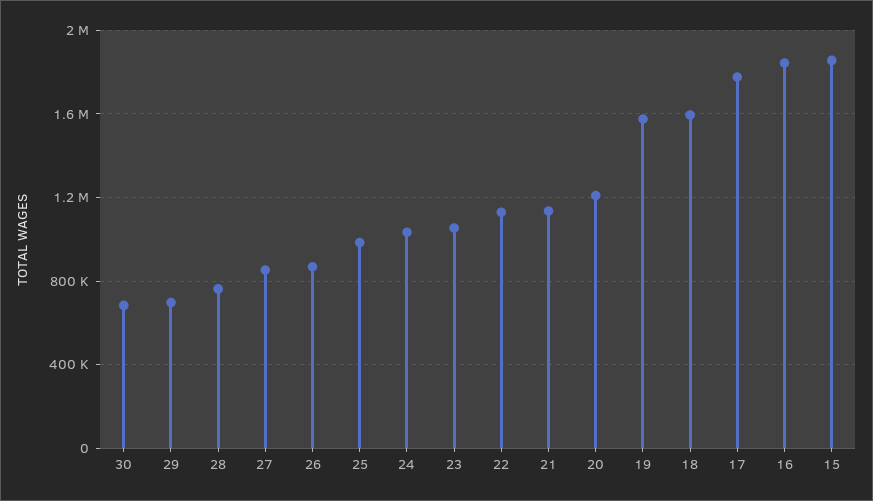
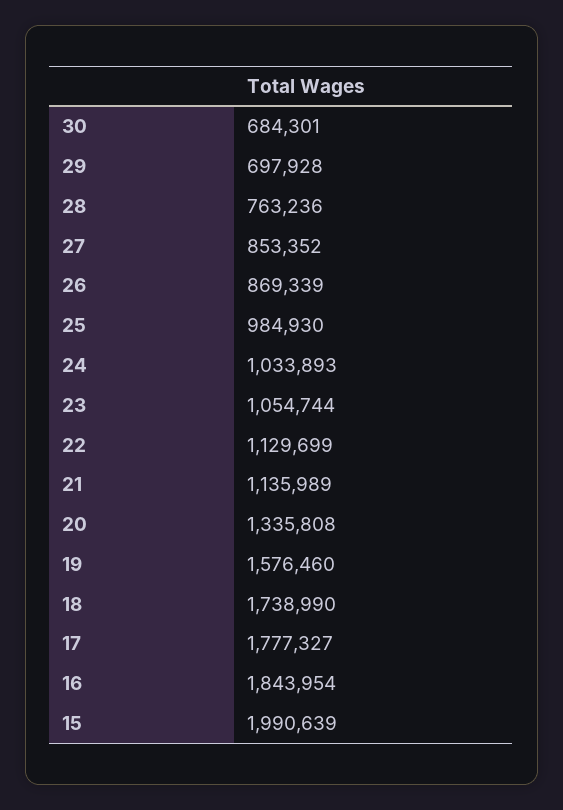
  {
    "30": 684301,
    "29": 697928,
    "28": 763236,
    "27": 853352,
    "26": 869339,
    "25": 984930,
    "24": 1033893,
    "23": 1054744,
    "22": 1129699,
    "21": 1135989,
-   "20": 1200000,
+   "20": 1335808,
    "19": 1576460,
-   "18": 1600000,
+   "18": 1738990,
    "17": 1777327,
    "16": 1843954,
-   "15": 1850000
+   "15": 1990639
  }

